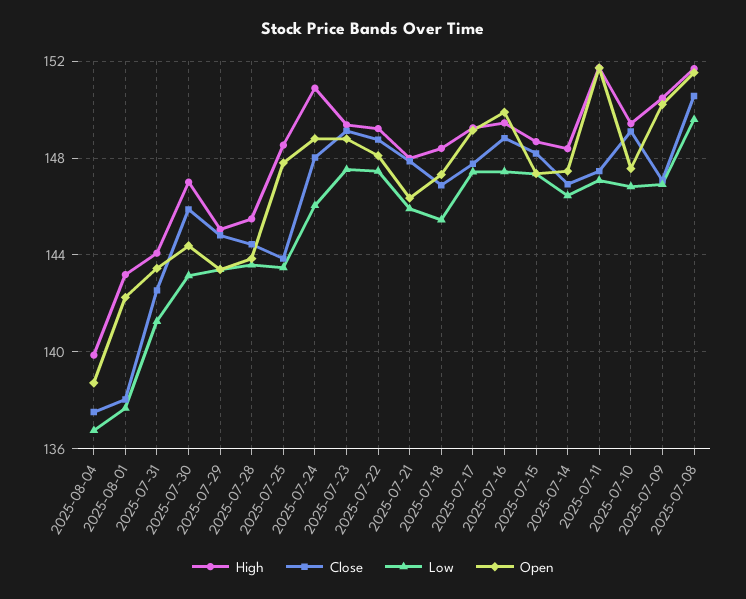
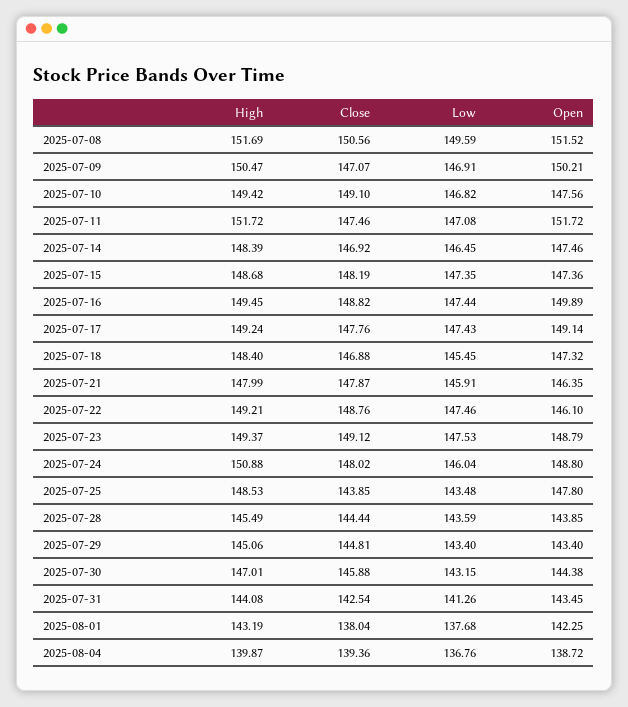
  {
    "High": {
      "2025-08-04": 139.87,
      "2025-08-01": 143.19,
      "2025-07-31": 144.08,
      "2025-07-30": 147.01,
      "2025-07-29": 145.06,
      "2025-07-28": 145.49,
      "2025-07-25": 148.53,
      "2025-07-24": 150.88,
      "2025-07-23": 149.37,
      "2025-07-22": 149.21,
      "2025-07-21": 147.99,
      "2025-07-18": 148.4,
      "2025-07-17": 149.24,
      "2025-07-16": 149.45,
      "2025-07-15": 148.68,
      "2025-07-14": 148.39,
      "2025-07-11": 151.72,
      "2025-07-10": 149.42,
      "2025-07-09": 150.47,
      "2025-07-08": 151.69
    },
    "Close": {
-     "2025-08-04": 137.5,
+     "2025-08-04": 139.36,
      "2025-08-01": 138.04,
      "2025-07-31": 142.54,
      "2025-07-30": 145.88,
      "2025-07-29": 144.81,
      "2025-07-28": 144.44,
      "2025-07-25": 143.85,
      "2025-07-24": 148.02,
      "2025-07-23": 149.12,
      "2025-07-22": 148.76,
      "2025-07-21": 147.87,
      "2025-07-18": 146.88,
      "2025-07-17": 147.76,
      "2025-07-16": 148.82,
      "2025-07-15": 148.19,
      "2025-07-14": 146.92,
      "2025-07-11": 147.46,
      "2025-07-10": 149.1,
      "2025-07-09": 147.07,
      "2025-07-08": 150.56
    },
    "Low": {
      "2025-08-04": 136.76,
      "2025-08-01": 137.68,
      "2025-07-31": 141.26,
      "2025-07-30": 143.15,
      "2025-07-29": 143.4,
      "2025-07-28": 143.59,
      "2025-07-25": 143.48,
      "2025-07-24": 146.04,
      "2025-07-23": 147.53,
      "2025-07-22": 147.46,
      "2025-07-21": 145.91,
      "2025-07-18": 145.45,
      "2025-07-17": 147.43,
      "2025-07-16": 147.44,
      "2025-07-15": 147.35,
      "2025-07-14": 146.45,
      "2025-07-11": 147.08,
      "2025-07-10": 146.82,
      "2025-07-09": 146.91,
      "2025-07-08": 149.59
    },
    "Open": {
      "2025-08-04": 138.72,
      "2025-08-01": 142.25,
      "2025-07-31": 143.45,
      "2025-07-30": 144.38,
      "2025-07-29": 143.4,
      "2025-07-28": 143.85,
      "2025-07-25": 147.8,
      "2025-07-24": 148.8,
      "2025-07-23": 148.79,
-     "2025-07-22": 148,
+     "2025-07-22": 146.1,
      "2025-07-21": 146.35,
      "2025-07-18": 147.32,
      "2025-07-17": 149.14,
      "2025-07-16": 149.89,
      "2025-07-15": 147.36,
      "2025-07-14": 147.46,
      "2025-07-11": 151.72,
      "2025-07-10": 147.56,
      "2025-07-09": 150.21,
      "2025-07-08": 151.52
    }
  }

